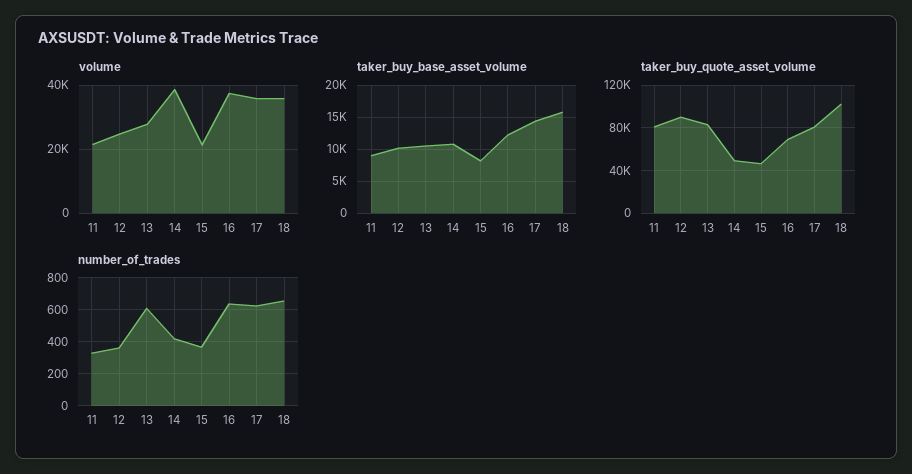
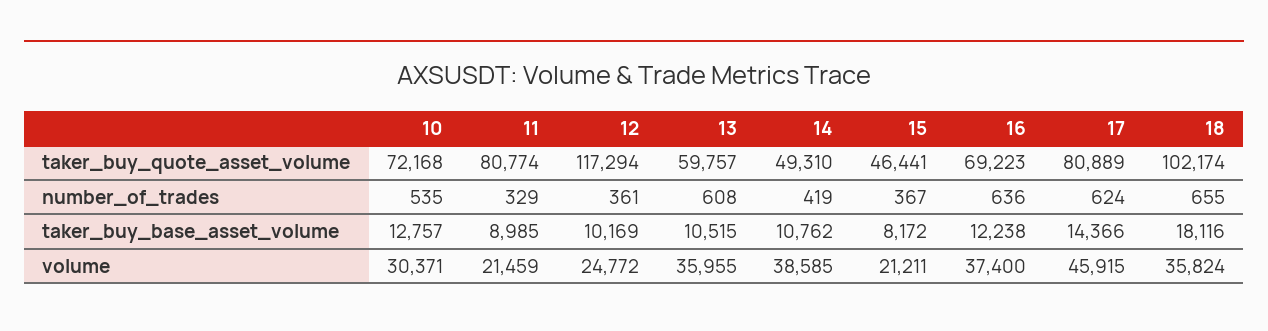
  {
    "volume": {
      "11": 21459,
      "12": 24772,
-     "13": 28000,
+     "13": 35955,
      "14": 38585,
      "15": 21211,
      "16": 37400,
-     "17": 36000,
+     "17": 45915,
-     "18": 35824
+     "18": 35824,
+     "10": 30371
    },
    "taker_buy_base_asset_volume": {
      "11": 8985,
      "12": 10169,
      "13": 10515,
      "14": 10762,
      "15": 8172,
      "16": 12238,
      "17": 14366,
-     "18": 16000
+     "18": 18116,
+     "10": 12757
    },
    "taker_buy_quote_asset_volume": {
      "11": 80774,
-     "12": 90000,
+     "12": 117294,
-     "13": 80000,
+     "13": 59757,
      "14": 49310,
      "15": 46441,
      "16": 69223,
      "17": 80889,
-     "18": 102174
+     "18": 102174,
+     "10": 72168
    },
    "number_of_trades": {
      "11": 329,
      "12": 361,
      "13": 608,
      "14": 419,
      "15": 367,
      "16": 636,
      "17": 624,
-     "18": 655
+     "18": 655,
+     "10": 535
    }
  }

